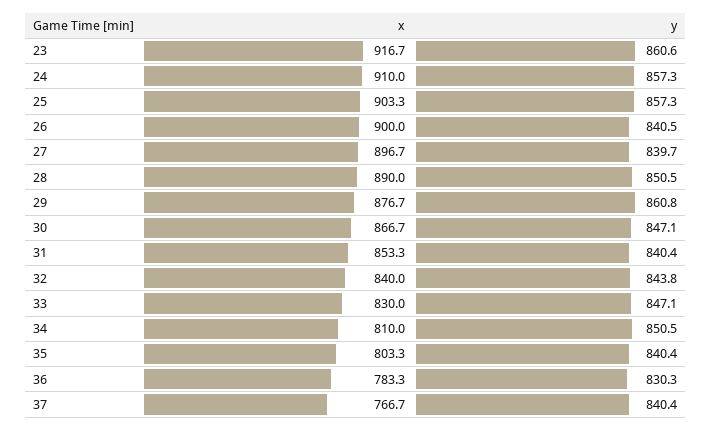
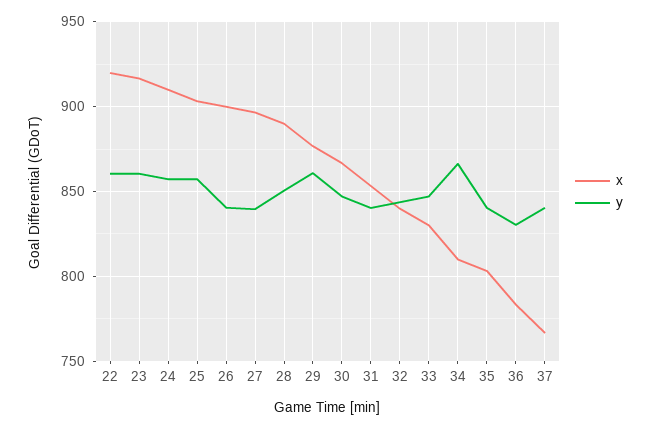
  {
    "x": {
      "23": 916.7,
      "24": 910,
      "25": 903.3,
      "26": 900,
      "27": 896.7,
      "28": 890,
      "29": 876.7,
      "30": 866.7,
      "31": 853.3,
      "32": 840,
      "33": 830,
      "34": 810,
      "35": 803.3,
      "36": 783.3,
-     "37": 766.7
+     "37": 766.7,
+     "22": 920
    },
    "y": {
      "23": 860.6,
      "24": 857.3,
      "25": 857.3,
      "26": 840.5,
      "27": 839.7,
      "28": 850.5,
      "29": 860.8,
      "30": 847.1,
      "31": 840.4,
      "32": 843.8,
      "33": 847.1,
-     "34": 850.5,
+     "34": 865,
      "35": 840.4,
      "36": 830.3,
-     "37": 840.4
+     "37": 840.4,
+     "22": 860
    }
  }

